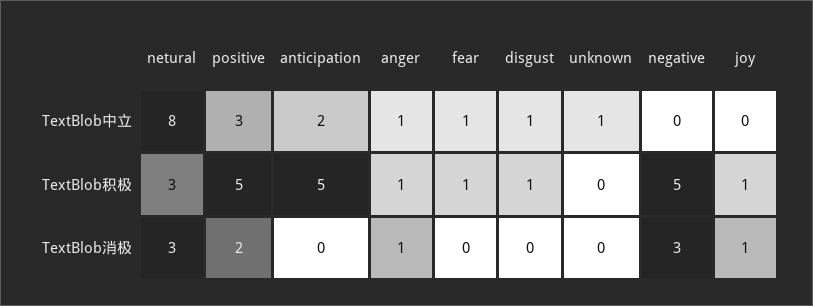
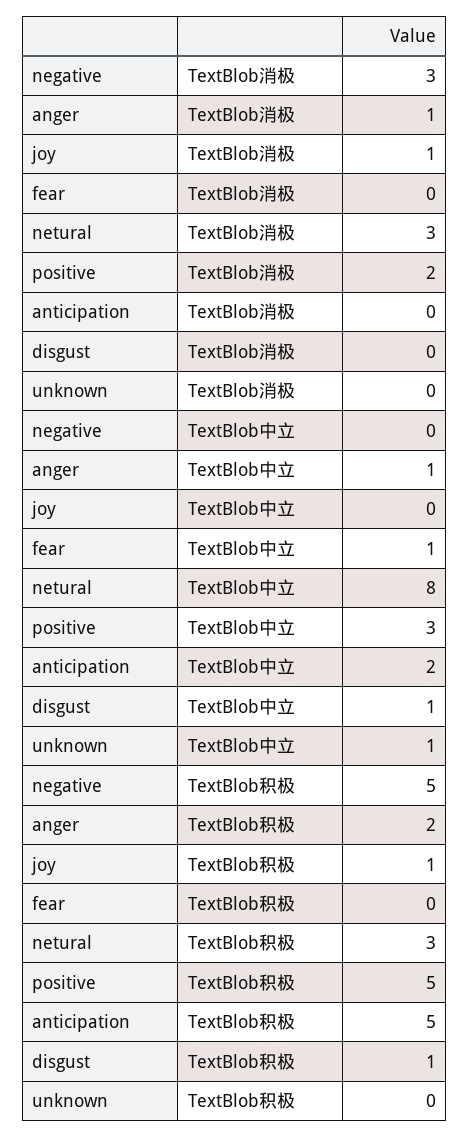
  {
    "netural": {
      "TextBlob中立": 8,
      "TextBlob积极": 3,
      "TextBlob消极": 3
    },
    "positive": {
      "TextBlob中立": 3,
      "TextBlob积极": 5,
      "TextBlob消极": 2
    },
    "anticipation": {
      "TextBlob中立": 2,
      "TextBlob积极": 5,
      "TextBlob消极": 0
    },
    "anger": {
      "TextBlob中立": 1,
-     "TextBlob积极": 1,
+     "TextBlob积极": 2,
      "TextBlob消极": 1
    },
    "fear": {
      "TextBlob中立": 1,
-     "TextBlob积极": 1,
+     "TextBlob积极": 0,
      "TextBlob消极": 0
    },
    "disgust": {
      "TextBlob中立": 1,
      "TextBlob积极": 1,
      "TextBlob消极": 0
    },
    "unknown": {
      "TextBlob中立": 1,
      "TextBlob积极": 0,
      "TextBlob消极": 0
    },
    "negative": {
      "TextBlob中立": 0,
      "TextBlob积极": 5,
      "TextBlob消极": 3
    },
    "joy": {
      "TextBlob中立": 0,
      "TextBlob积极": 1,
      "TextBlob消极": 1
    }
  }

